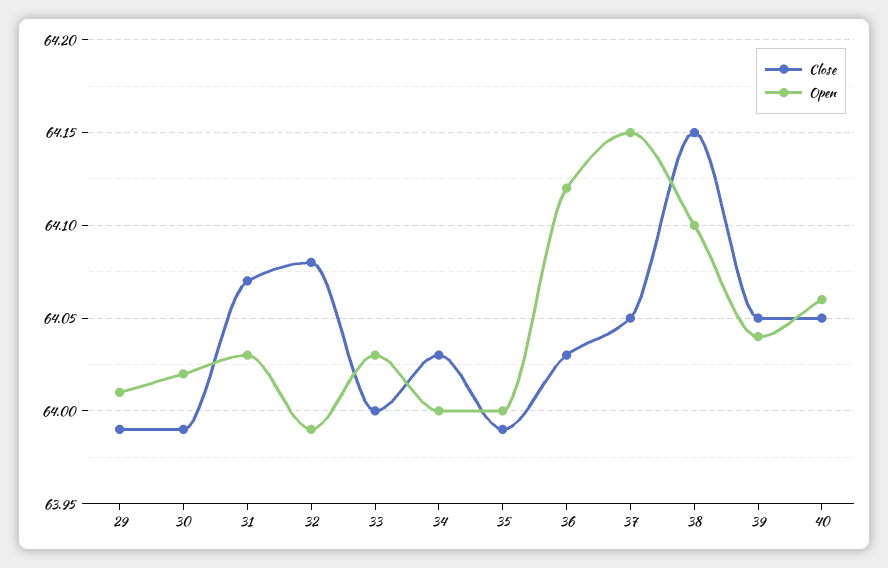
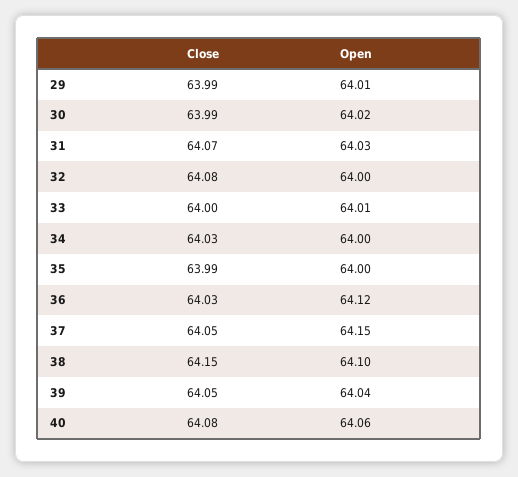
  {
    "Close": {
      "29": 63.99,
      "30": 63.99,
      "31": 64.07,
      "32": 64.08,
      "33": 64,
      "34": 64.03,
      "35": 63.99,
      "36": 64.03,
      "37": 64.05,
      "38": 64.15,
      "39": 64.05,
-     "40": 64.05
+     "40": 64.08
    },
    "Open": {
      "29": 64.01,
      "30": 64.02,
      "31": 64.03,
-     "32": 63.99,
+     "32": 64,
-     "33": 64.03,
+     "33": 64.01,
      "34": 64,
      "35": 64,
      "36": 64.12,
      "37": 64.15,
      "38": 64.1,
      "39": 64.04,
      "40": 64.06
    }
  }

